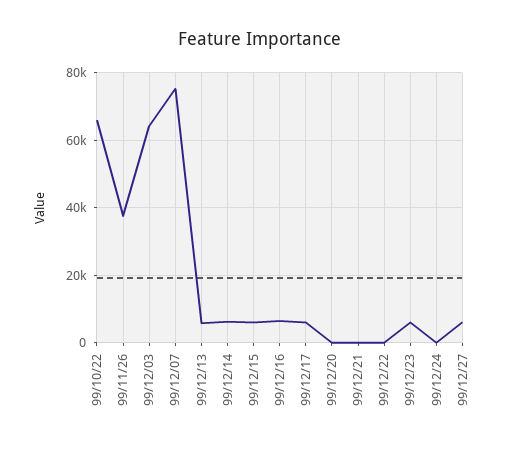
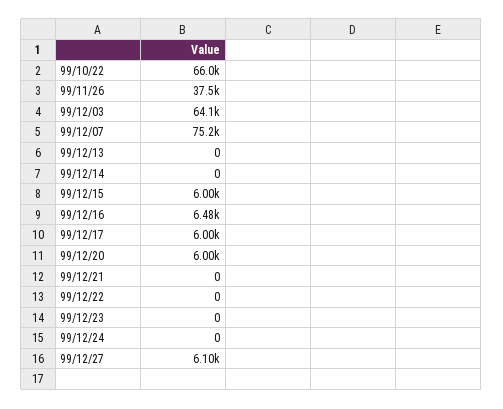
  {
    "99/10/22": 66000,
    "99/11/26": 37500,
    "99/12/03": 64100,
    "99/12/07": 75200,
-   "99/12/13": 6000,
+   "99/12/13": 0,
-   "99/12/14": 6000,
+   "99/12/14": 0,
    "99/12/15": 6000,
    "99/12/16": 6480,
    "99/12/17": 6000,
-   "99/12/20": 0,
+   "99/12/20": 6000,
    "99/12/21": 0,
    "99/12/22": 0,
-   "99/12/23": 6000,
+   "99/12/23": 0,
    "99/12/24": 0,
    "99/12/27": 6100
  }

